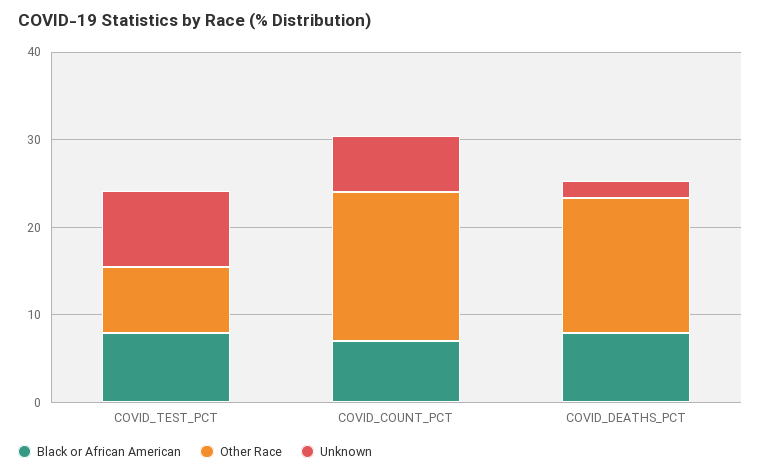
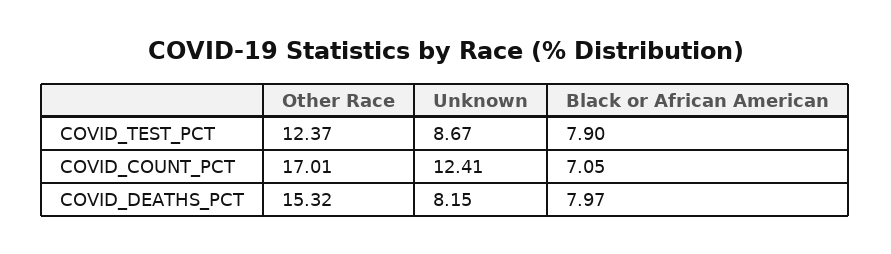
  {
    "Black or African American": {
      "COVID_TEST_PCT": 7.9,
      "COVID_COUNT_PCT": 7.05,
      "COVID_DEATHS_PCT": 7.97
    },
    "Other Race": {
-     "COVID_TEST_PCT": 8,
+     "COVID_TEST_PCT": 12.37,
      "COVID_COUNT_PCT": 17.01,
      "COVID_DEATHS_PCT": 15.32
    },
    "Unknown": {
      "COVID_TEST_PCT": 8.67,
-     "COVID_COUNT_PCT": 6,
+     "COVID_COUNT_PCT": 12.41,
-     "COVID_DEATHS_PCT": 2
+     "COVID_DEATHS_PCT": 8.15
    }
  }

